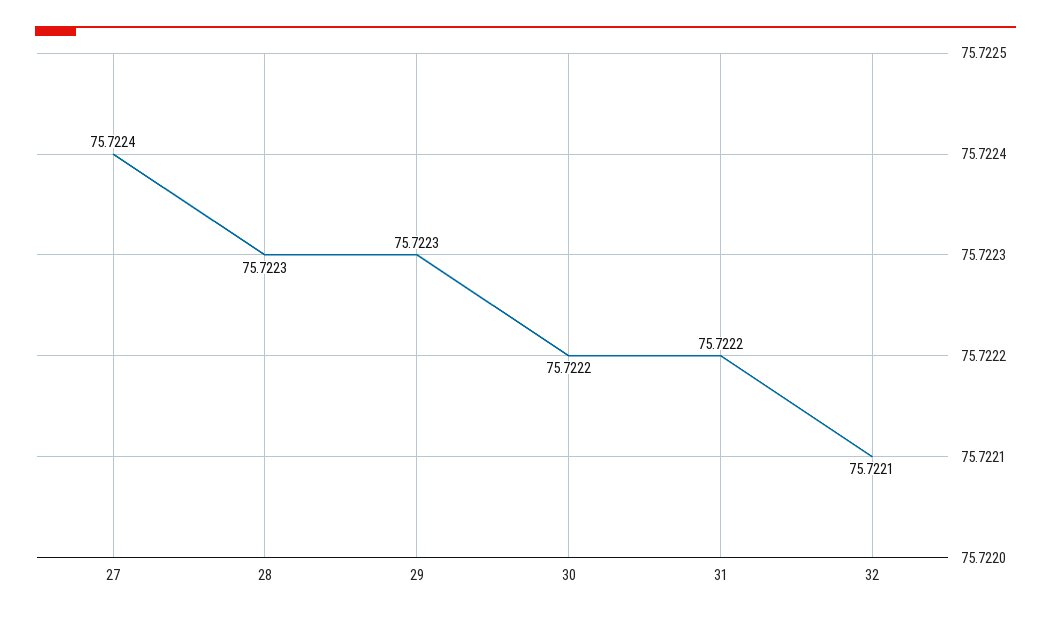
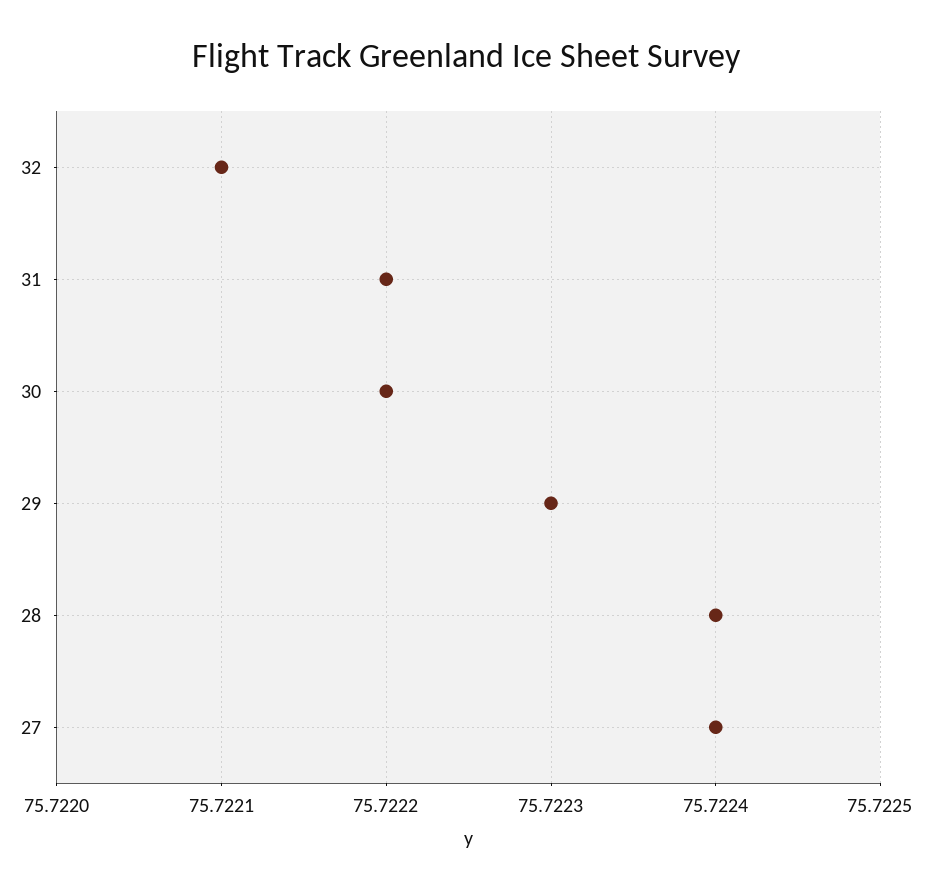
  {
    "27": 75.7224,
-   "28": 75.7223,
+   "28": 75.7224,
    "29": 75.7223,
    "30": 75.7222,
    "31": 75.7222,
    "32": 75.7221
  }

